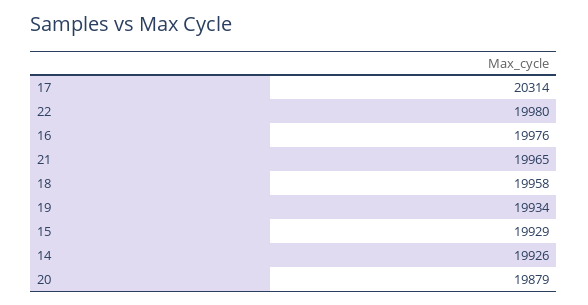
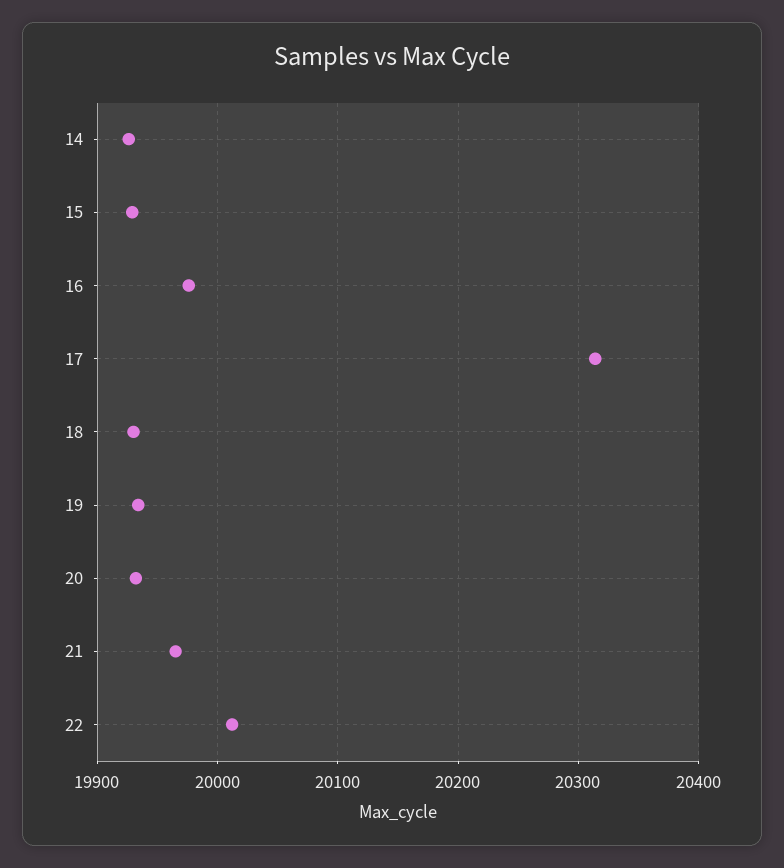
  {
    "17": 20314,
-   "22": 19980,
+   "22": 20010,
    "16": 19976,
    "21": 19965,
-   "18": 19958,
+   "18": 19930,
    "19": 19934,
    "15": 19929,
    "14": 19926,
-   "20": 19879
+   "20": 19930
  }

